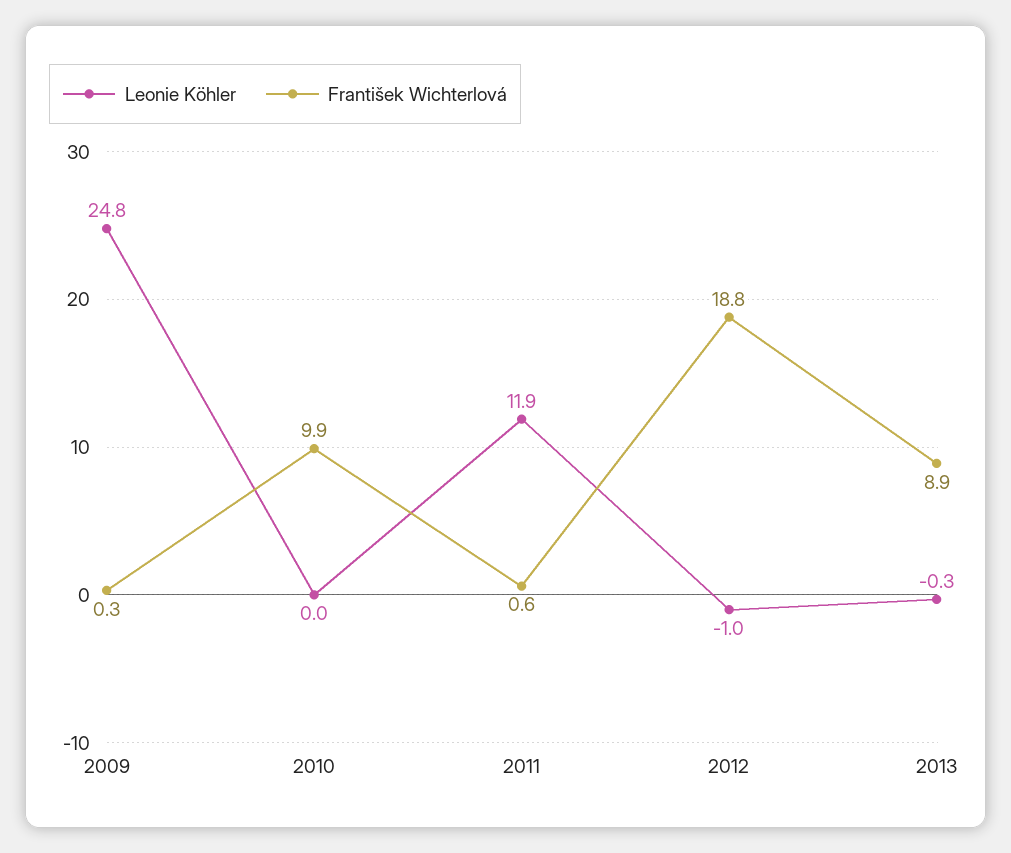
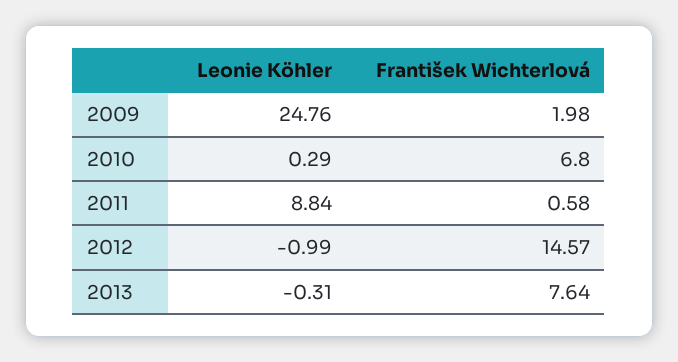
  {
    "Leonie Köhler": {
      "2009": 24.76,
-     "2010": 0,
+     "2010": 0.29,
-     "2011": 11.9,
+     "2011": 8.84,
      "2012": -0.99,
      "2013": -0.31
    },
    "František Wichterlová": {
-     "2009": 0.3,
+     "2009": 1.98,
-     "2010": 9.9,
+     "2010": 6.8,
      "2011": 0.58,
-     "2012": 18.8,
+     "2012": 14.57,
-     "2013": 8.9
+     "2013": 7.64
    }
  }

